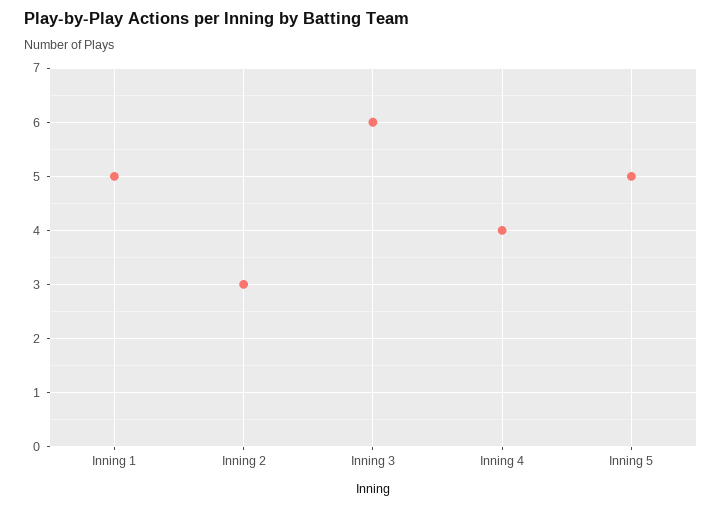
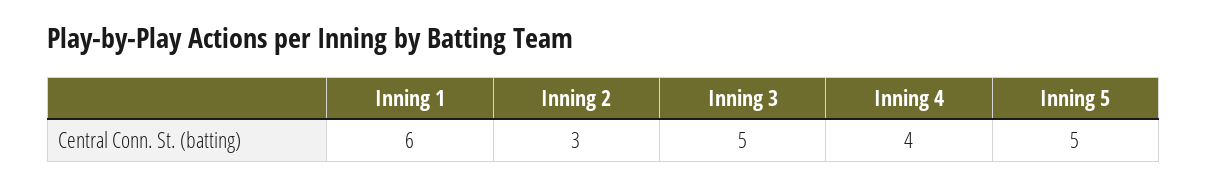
  {
-   "Inning 1": 5,
+   "Inning 1": 6,
    "Inning 2": 3,
-   "Inning 3": 6,
+   "Inning 3": 5,
    "Inning 4": 4,
    "Inning 5": 5
  }

